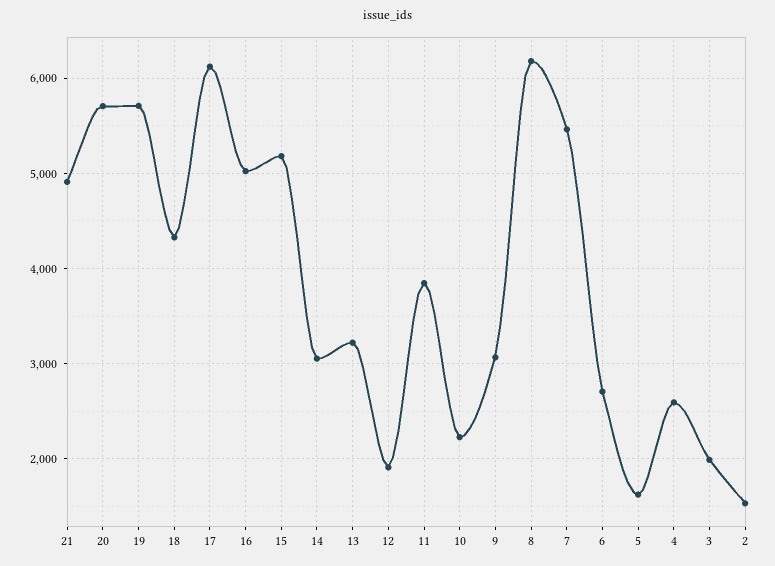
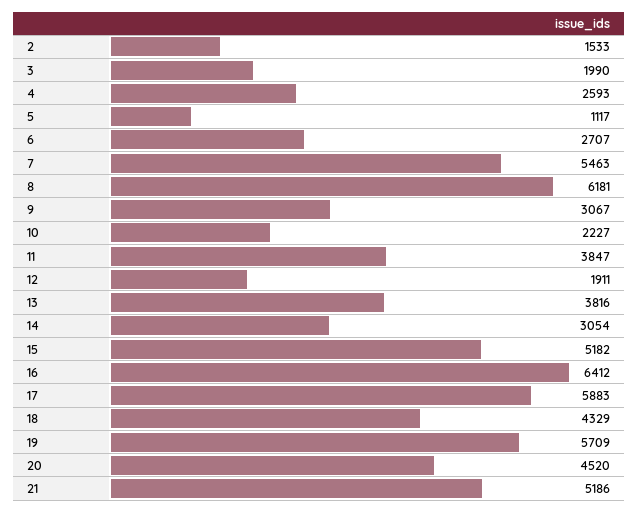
  {
-   "21": 4900,
+   "21": 5186,
-   "20": 5700,
+   "20": 4520,
    "19": 5709,
    "18": 4329,
-   "17": 6100,
+   "17": 5883,
-   "16": 5000,
+   "16": 6412,
    "15": 5182,
    "14": 3054,
-   "13": 3200,
+   "13": 3816,
    "12": 1911,
    "11": 3847,
    "10": 2227,
    "9": 3067,
    "8": 6181,
    "7": 5463,
    "6": 2707,
-   "5": 1600,
+   "5": 1117,
    "4": 2593,
    "3": 1990,
    "2": 1533
  }

